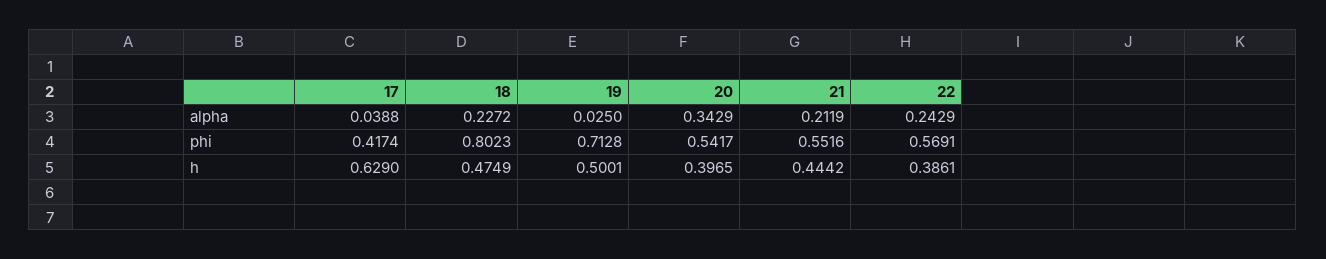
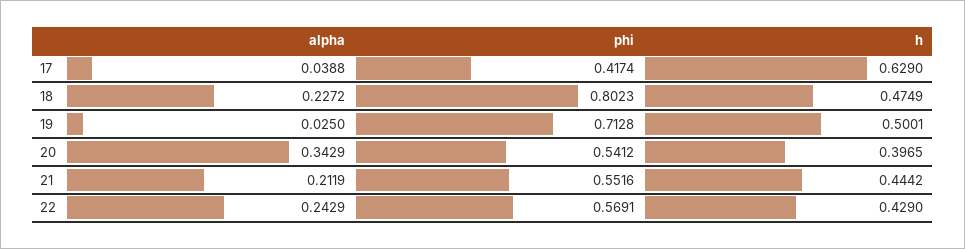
  {
    "17": {
      "alpha": 0.0388,
      "phi": 0.4174,
      "h": 0.629
    },
    "18": {
      "alpha": 0.2272,
      "phi": 0.8023,
      "h": 0.4749
    },
    "19": {
      "alpha": 0.025,
      "phi": 0.7128,
      "h": 0.5001
    },
    "20": {
      "alpha": 0.3429,
-     "phi": 0.5417,
+     "phi": 0.5412,
      "h": 0.3965
    },
    "21": {
      "alpha": 0.2119,
      "phi": 0.5516,
      "h": 0.4442
    },
    "22": {
      "alpha": 0.2429,
      "phi": 0.5691,
-     "h": 0.3861
+     "h": 0.429
    }
  }

